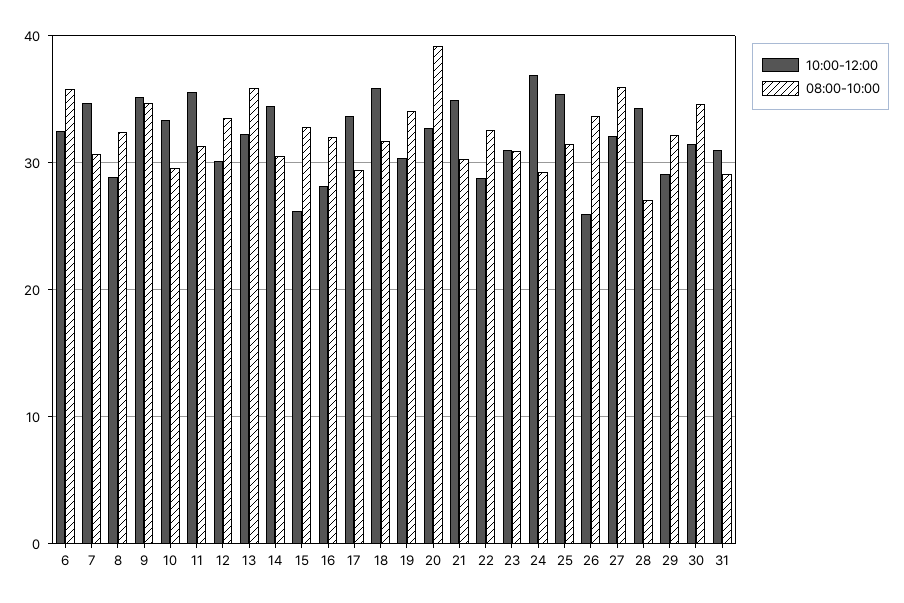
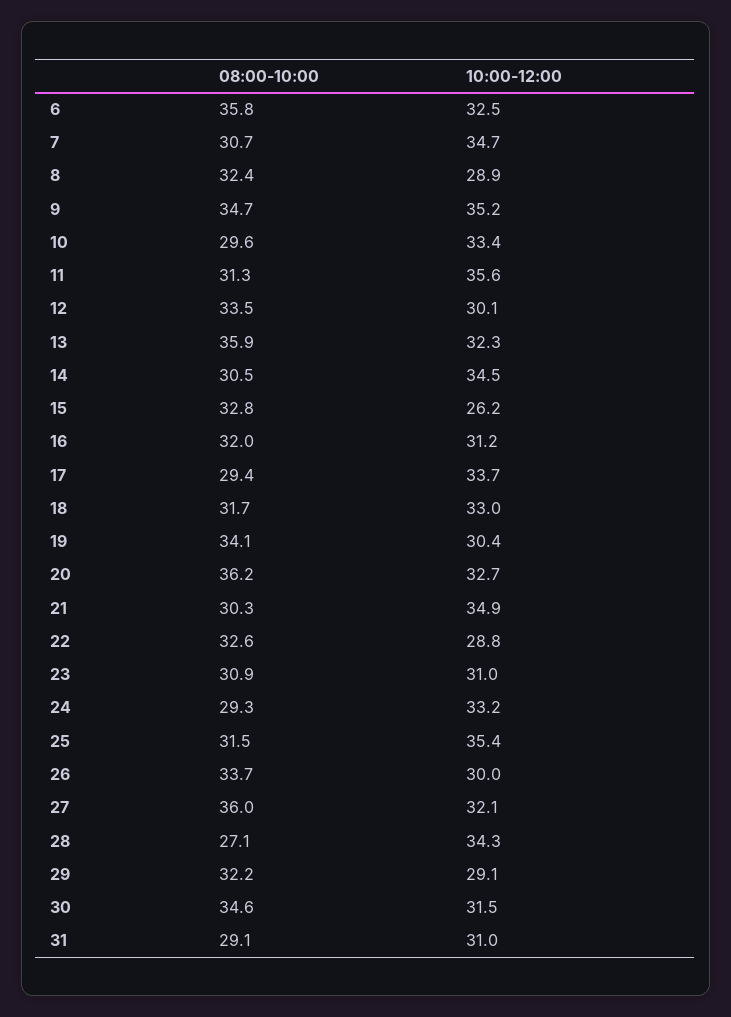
  {
    "10:00-12:00": {
      "6": 32.5,
      "7": 34.7,
      "8": 28.9,
      "9": 35.2,
      "10": 33.4,
      "11": 35.6,
      "12": 30.1,
      "13": 32.3,
      "14": 34.5,
      "15": 26.2,
-     "16": 28,
+     "16": 31.2,
      "17": 33.7,
-     "18": 36,
+     "18": 33,
      "19": 30.4,
      "20": 32.7,
      "21": 34.9,
      "22": 28.8,
      "23": 31,
-     "24": 37,
+     "24": 33.2,
      "25": 35.4,
-     "26": 26,
+     "26": 30,
      "27": 32.1,
      "28": 34.3,
      "29": 29.1,
      "30": 31.5,
      "31": 31
    },
    "08:00-10:00": {
      "6": 35.8,
      "7": 30.7,
      "8": 32.4,
      "9": 34.7,
      "10": 29.6,
      "11": 31.3,
      "12": 33.5,
      "13": 35.9,
      "14": 30.5,
      "15": 32.8,
      "16": 32,
      "17": 29.4,
      "18": 31.7,
      "19": 34.1,
-     "20": 39,
+     "20": 36.2,
      "21": 30.3,
      "22": 32.6,
      "23": 30.9,
      "24": 29.3,
      "25": 31.5,
      "26": 33.7,
      "27": 36,
      "28": 27.1,
      "29": 32.2,
      "30": 34.6,
      "31": 29.1
    }
  }

